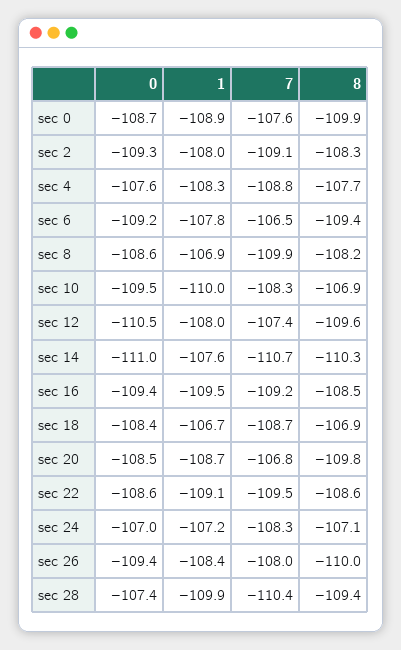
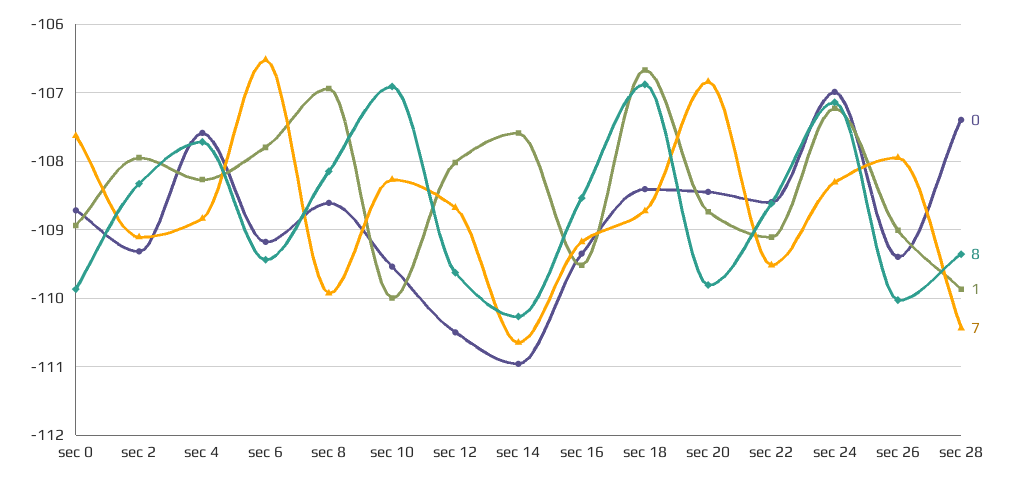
  {
    "0": {
      "sec 0": -108.7,
      "sec 2": -109.3,
      "sec 4": -107.6,
      "sec 6": -109.2,
      "sec 8": -108.6,
      "sec 10": -109.5,
      "sec 12": -110.5,
      "sec 14": -111,
      "sec 16": -109.4,
      "sec 18": -108.4,
      "sec 20": -108.5,
      "sec 22": -108.6,
      "sec 24": -107,
      "sec 26": -109.4,
      "sec 28": -107.4
    },
    "1": {
      "sec 0": -108.9,
      "sec 2": -108,
      "sec 4": -108.3,
      "sec 6": -107.8,
      "sec 8": -106.9,
      "sec 10": -110,
      "sec 12": -108,
      "sec 14": -107.6,
      "sec 16": -109.5,
      "sec 18": -106.7,
      "sec 20": -108.7,
      "sec 22": -109.1,
      "sec 24": -107.2,
-     "sec 26": -108.4,
+     "sec 26": -109,
      "sec 28": -109.9
    },
    "7": {
      "sec 0": -107.6,
      "sec 2": -109.1,
      "sec 4": -108.8,
      "sec 6": -106.5,
      "sec 8": -109.9,
      "sec 10": -108.3,
-     "sec 12": -107.4,
+     "sec 12": -108.7,
      "sec 14": -110.7,
      "sec 16": -109.2,
      "sec 18": -108.7,
      "sec 20": -106.8,
      "sec 22": -109.5,
      "sec 24": -108.3,
      "sec 26": -108,
      "sec 28": -110.4
    },
    "8": {
      "sec 0": -109.9,
      "sec 2": -108.3,
      "sec 4": -107.7,
      "sec 6": -109.4,
      "sec 8": -108.2,
      "sec 10": -106.9,
      "sec 12": -109.6,
      "sec 14": -110.3,
      "sec 16": -108.5,
      "sec 18": -106.9,
      "sec 20": -109.8,
      "sec 22": -108.6,
      "sec 24": -107.1,
      "sec 26": -110,
      "sec 28": -109.4
    }
  }

